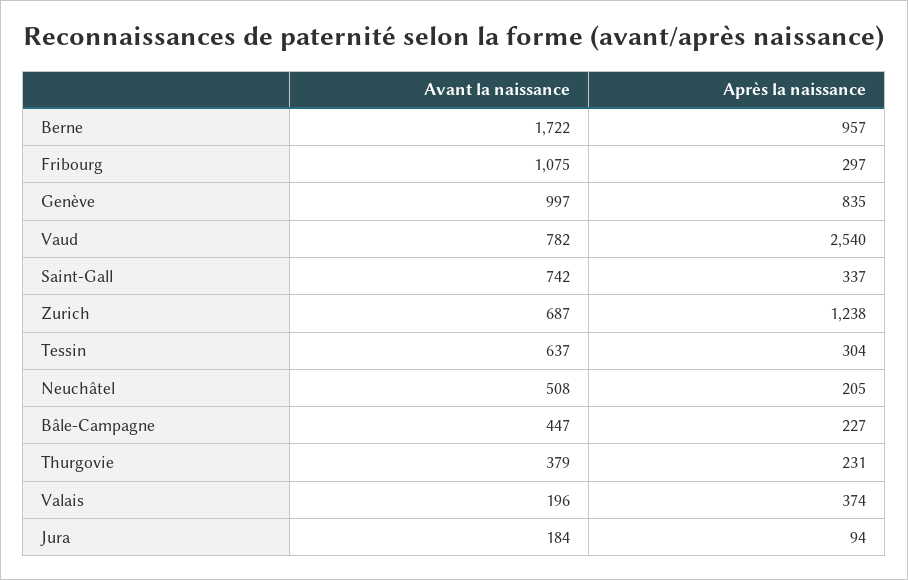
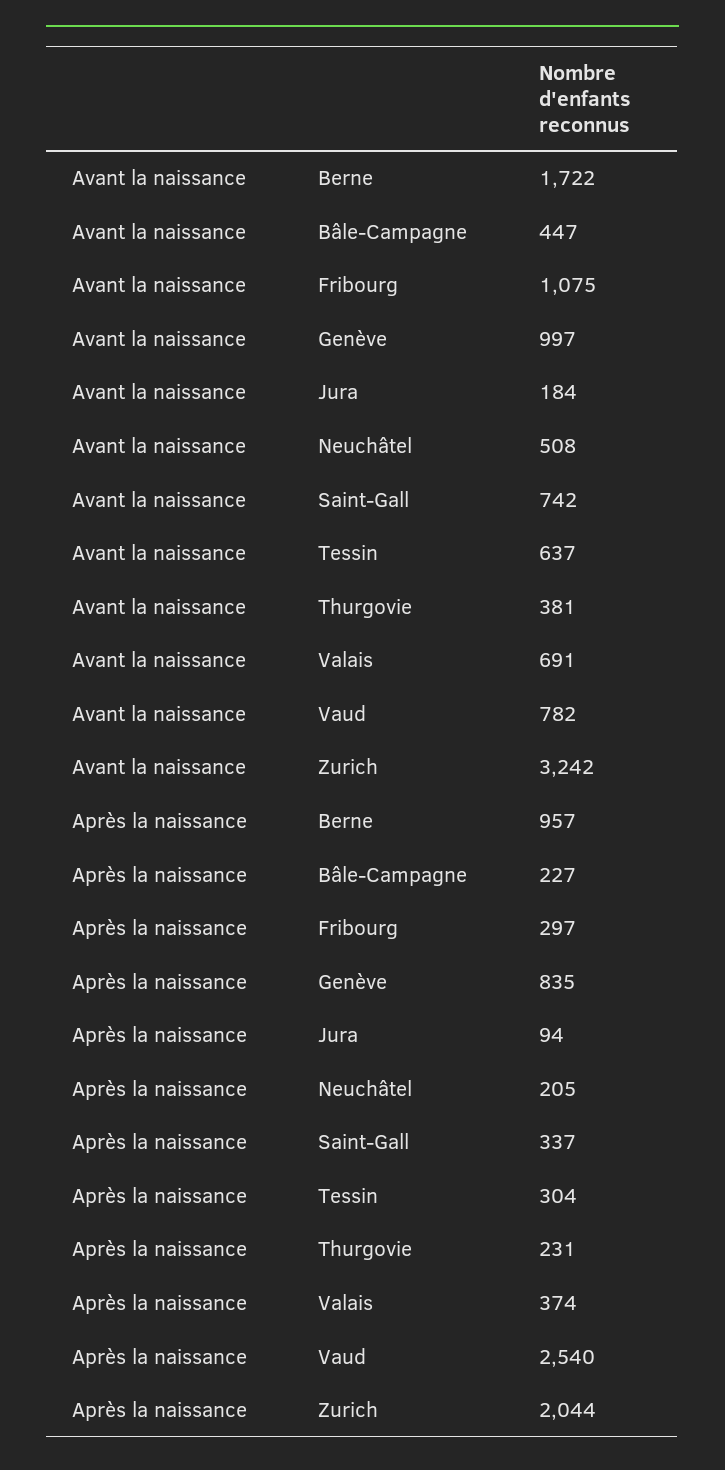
  {
    "Avant la naissance": {
      "Berne": 1722,
      "Fribourg": 1075,
      "Genève": 997,
      "Vaud": 782,
      "Saint-Gall": 742,
-     "Zurich": 687,
+     "Zurich": 3242,
      "Tessin": 637,
      "Neuchâtel": 508,
      "Bâle-Campagne": 447,
-     "Thurgovie": 379,
+     "Thurgovie": 381,
-     "Valais": 196,
+     "Valais": 691,
      "Jura": 184
    },
    "Après la naissance": {
      "Berne": 957,
      "Fribourg": 297,
      "Genève": 835,
      "Vaud": 2540,
      "Saint-Gall": 337,
-     "Zurich": 1238,
+     "Zurich": 2044,
      "Tessin": 304,
      "Neuchâtel": 205,
      "Bâle-Campagne": 227,
      "Thurgovie": 231,
      "Valais": 374,
      "Jura": 94
    }
  }

